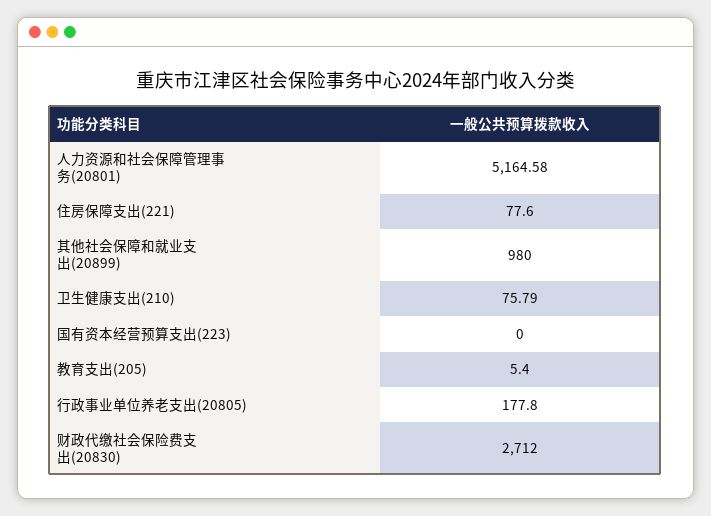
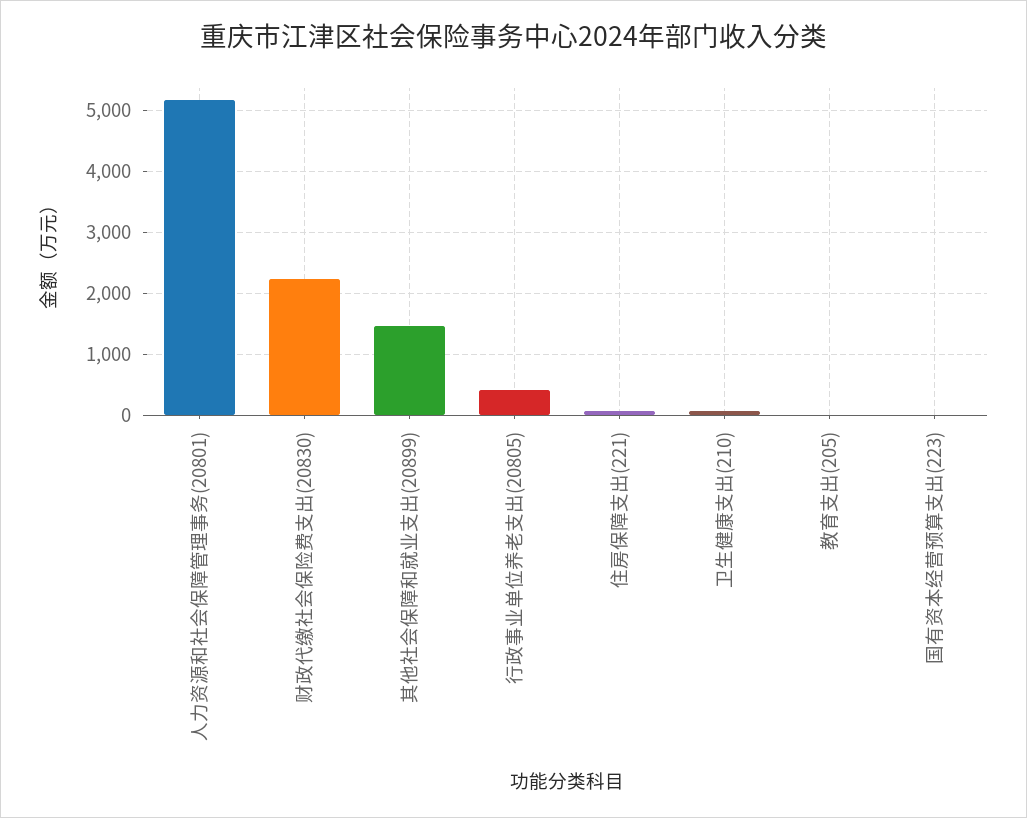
  {
    "人力资源和社会保障管理事务(20801)": 5164.58,
    "住房保障支出(221)": 77.6,
-   "其他社会保障和就业支出(20899)": 980,
+   "其他社会保障和就业支出(20899)": 1500,
    "卫生健康支出(210)": 75.79,
    "国有资本经营预算支出(223)": 0,
    "教育支出(205)": 5.4,
-   "行政事业单位养老支出(20805)": 177.8,
+   "行政事业单位养老支出(20805)": 400,
-   "财政代缴社会保险费支出(20830)": 2712
+   "财政代缴社会保险费支出(20830)": 2200
  }

